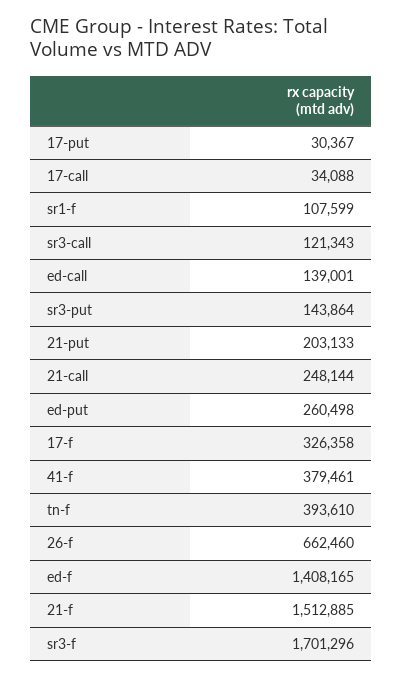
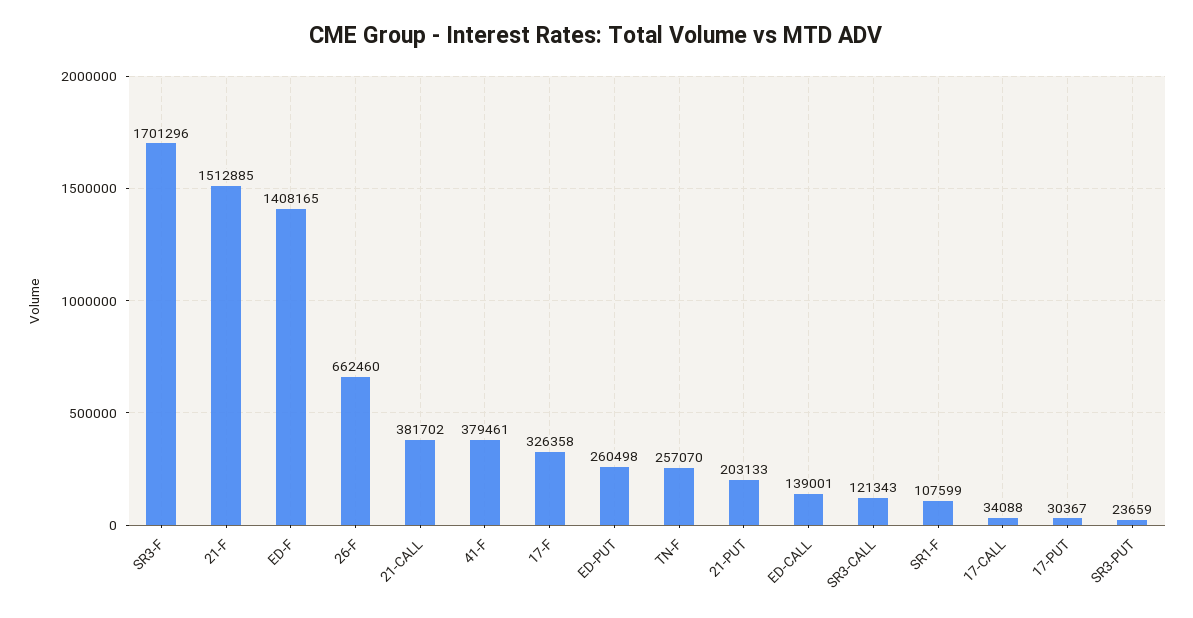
  {
    "17-put": 30367,
    "17-call": 34088,
    "sr1-f": 107599,
    "sr3-call": 121343,
    "ed-call": 139001,
-   "sr3-put": 143864,
+   "sr3-put": 23659,
    "21-put": 203133,
-   "21-call": 248144,
+   "21-call": 381702,
    "ed-put": 260498,
    "17-f": 326358,
    "41-f": 379461,
-   "tn-f": 393610,
+   "tn-f": 257070,
    "26-f": 662460,
    "ed-f": 1408165,
    "21-f": 1512885,
    "sr3-f": 1701296
  }

